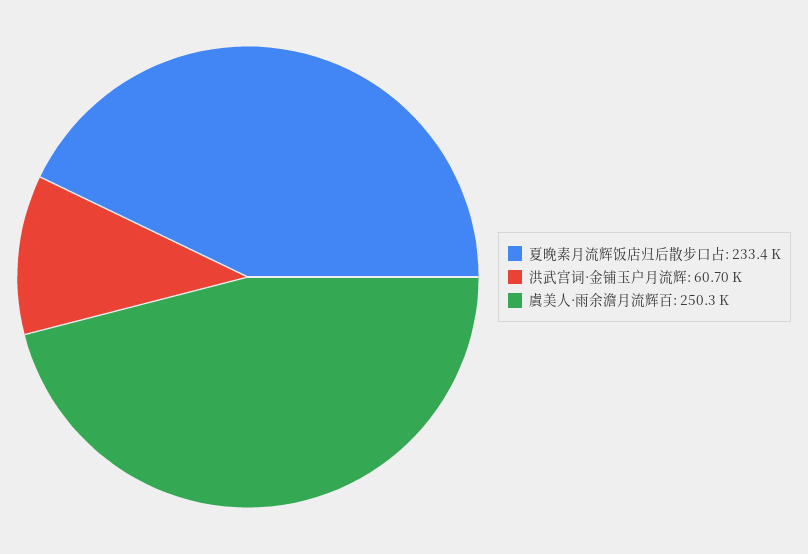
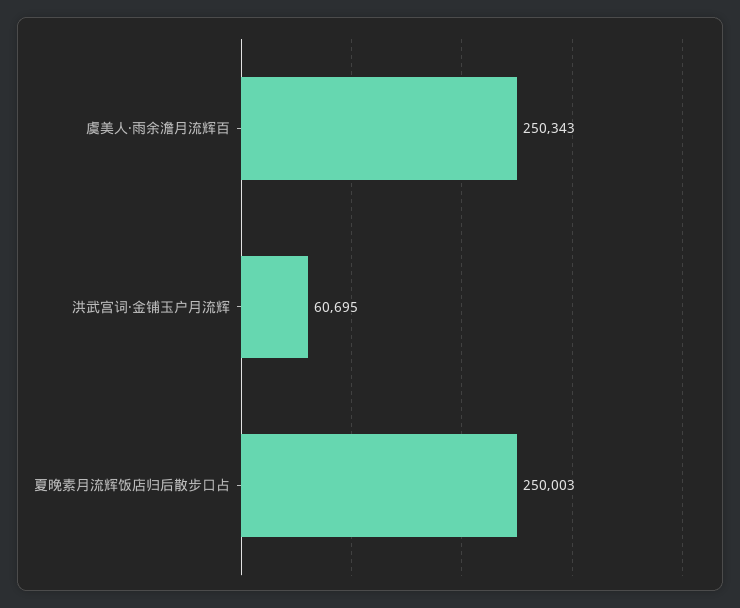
  {
-   "夏晚素月流辉饭店归后散步口占": 233400,
+   "夏晚素月流辉饭店归后散步口占": 250003,
    "洪武宫词·金铺玉户月流辉": 60695,
    "虞美人·雨余澹月流辉百": 250343
  }

